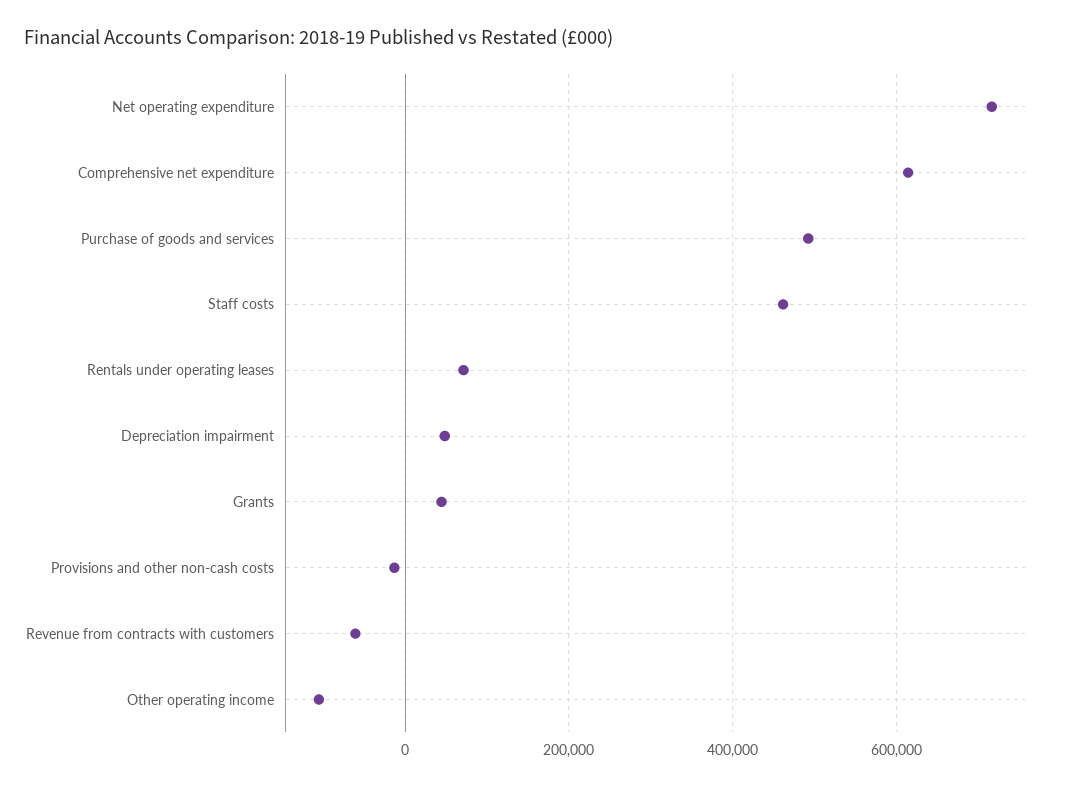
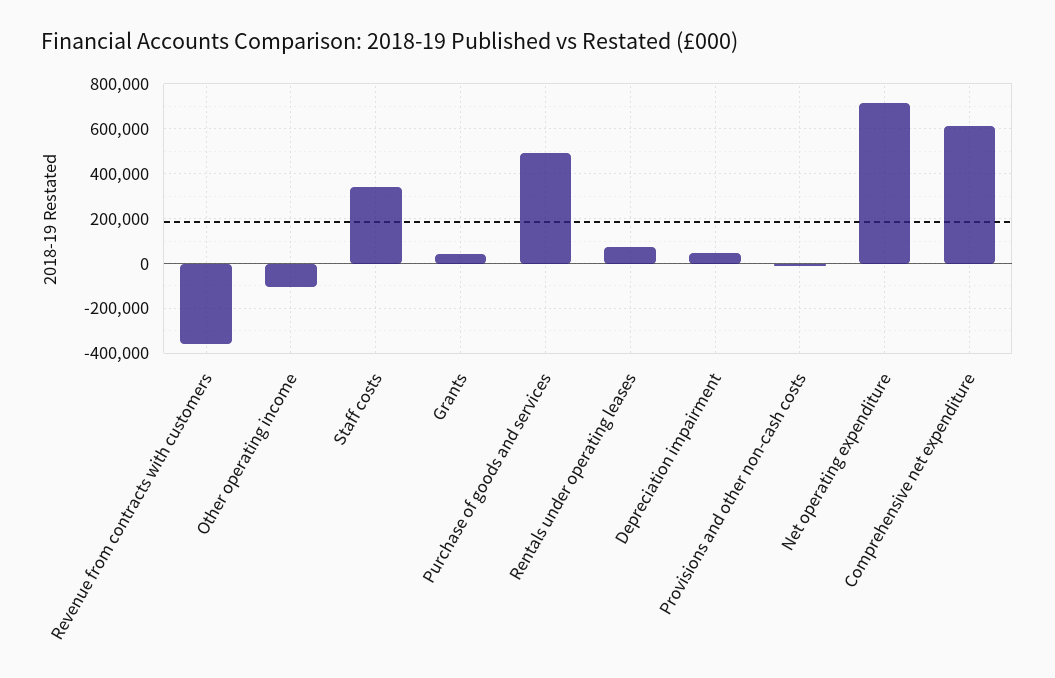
  {
    "Net operating expenditure": 720000,
    "Comprehensive net expenditure": 620000,
    "Purchase of goods and services": 500000,
-   "Staff costs": 460000,
+   "Staff costs": 350000,
    "Rentals under operating leases": 80000,
    "Depreciation impairment": 40000,
    "Grants": 40000,
    "Provisions and other non-cash costs": -20000,
-   "Revenue from contracts with customers": -60000,
+   "Revenue from contracts with customers": -350000,
    "Other operating income": -100000
  }

